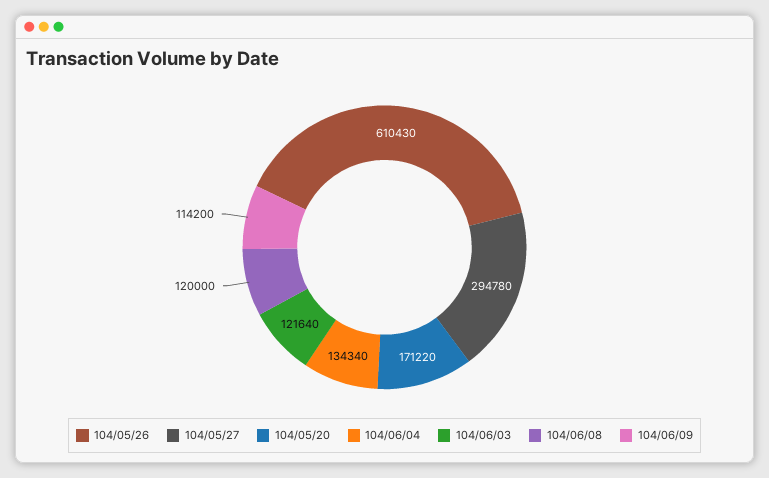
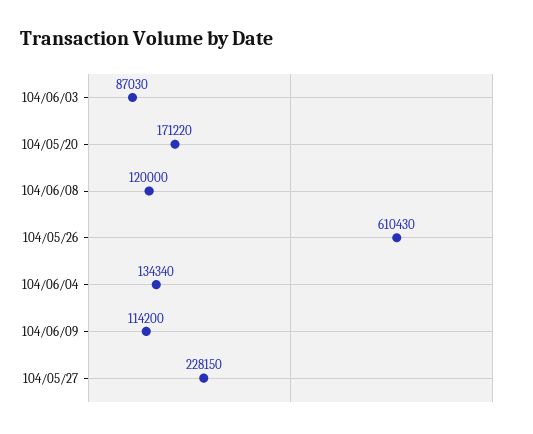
  {
    "104/05/26": 610430,
-   "104/05/27": 294780,
+   "104/05/27": 228150,
    "104/05/20": 171220,
    "104/06/04": 134340,
-   "104/06/03": 121640,
+   "104/06/03": 87030,
    "104/06/08": 120000,
    "104/06/09": 114200
  }

